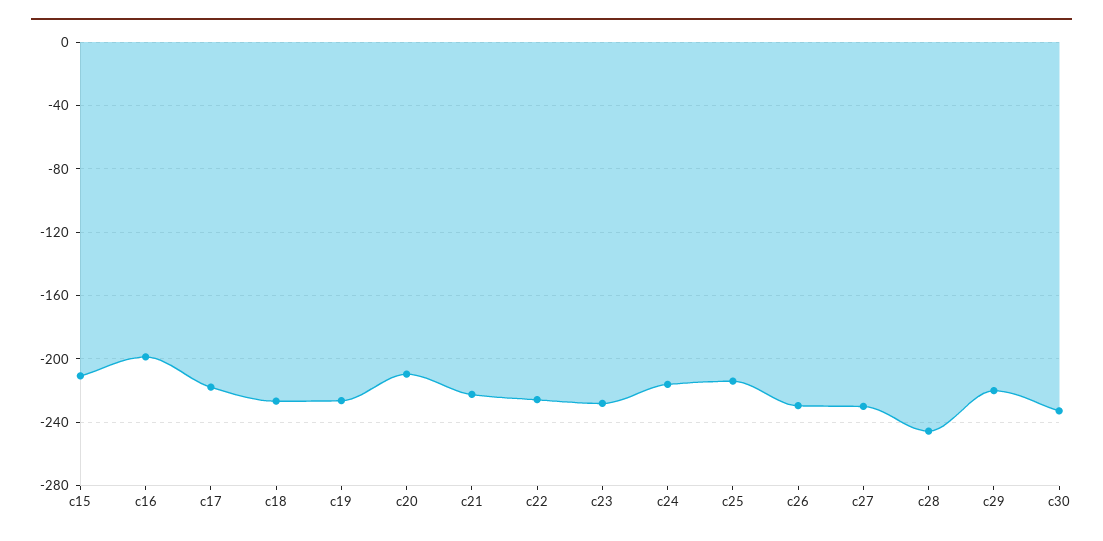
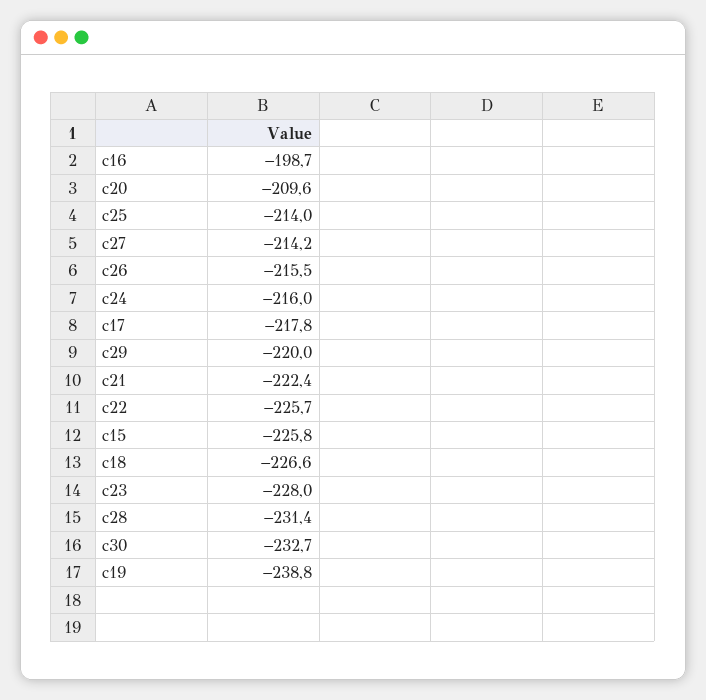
  {
-   "c15": -210,
+   "c15": -225.8,
    "c16": -198.7,
    "c17": -217.8,
    "c18": -226.6,
-   "c19": -225,
+   "c19": -238.8,
    "c20": -209.6,
    "c21": -222.4,
    "c22": -225.7,
    "c23": -228,
    "c24": -216,
    "c25": -214,
-   "c26": -230,
+   "c26": -215.5,
-   "c27": -230,
+   "c27": -214.2,
-   "c28": -245,
+   "c28": -231.4,
    "c29": -220,
    "c30": -232.7
  }

